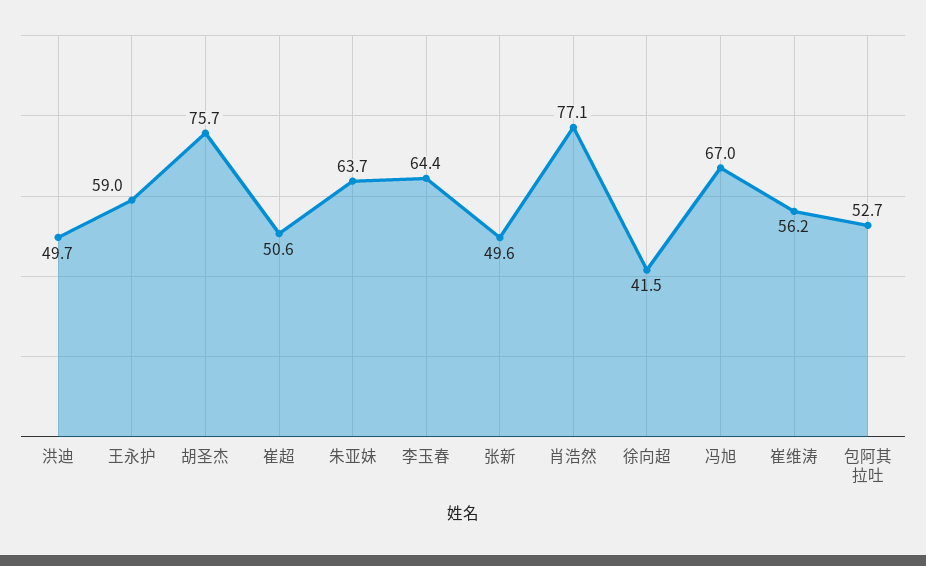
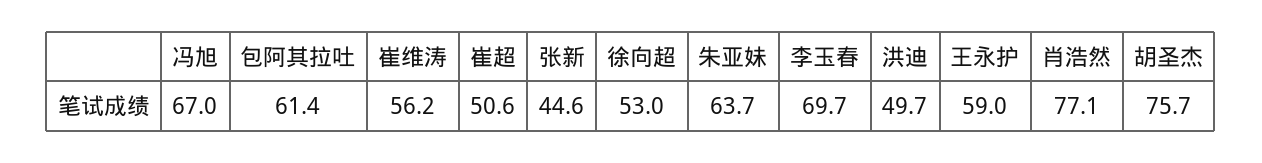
  {
    "洪迪": 49.7,
    "王永护": 59,
    "胡圣杰": 75.7,
    "崔超": 50.6,
    "朱亚妹": 63.7,
-   "李玉春": 64.4,
+   "李玉春": 69.7,
-   "张新": 49.6,
+   "张新": 44.6,
    "肖浩然": 77.1,
-   "徐向超": 41.5,
+   "徐向超": 53,
    "冯旭": 67,
    "崔维涛": 56.2,
-   "包阿其拉吐": 52.7
+   "包阿其拉吐": 61.4
  }

